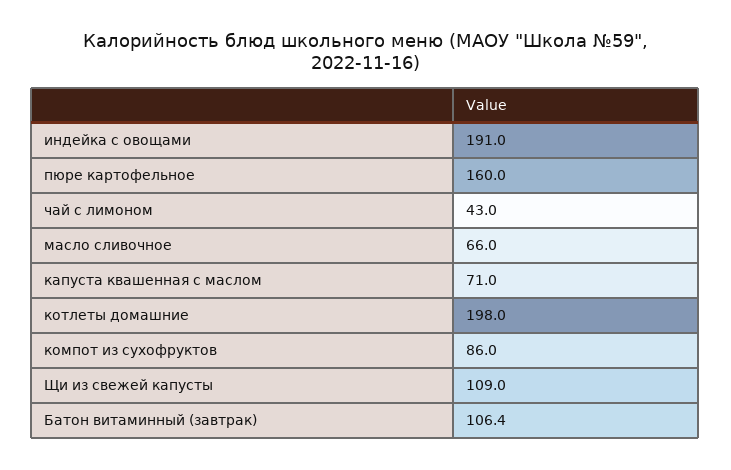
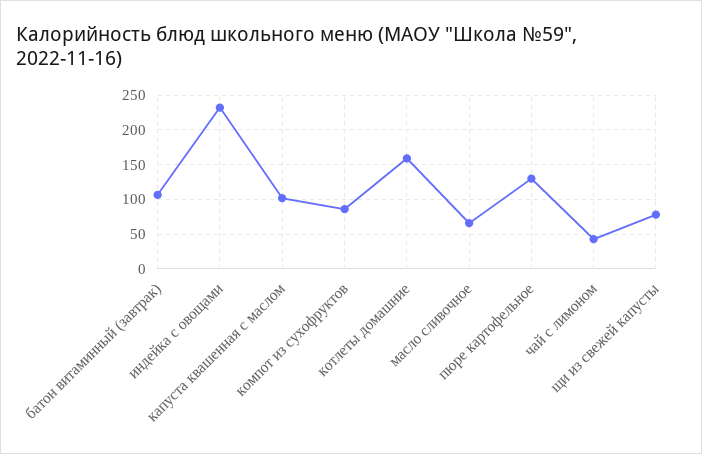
  {
-   "индейка с овощами": 191,
+   "индейка с овощами": 230,
-   "пюре картофельное": 160,
+   "пюре картофельное": 130,
    "чай с лимоном": 43,
    "масло сливочное": 66,
-   "капуста квашенная с маслом": 71,
+   "капуста квашенная с маслом": 100,
-   "котлеты домашние": 198,
+   "котлеты домашние": 160,
    "компот из сухофруктов": 86,
-   "Щи из свежей капусты": 109,
+   "Щи из свежей капусты": 80,
    "Батон витаминный (завтрак)": 106.4
  }

